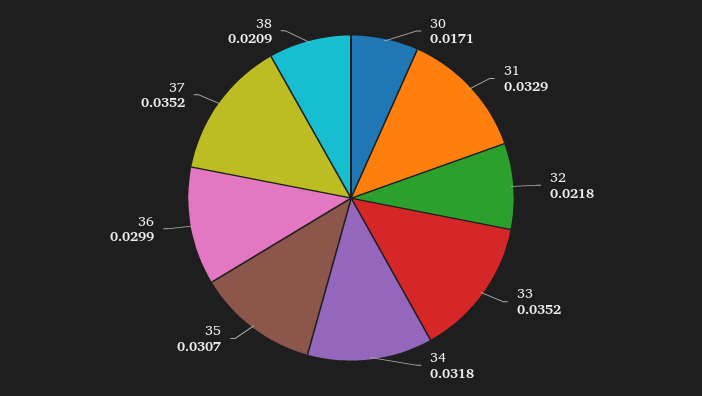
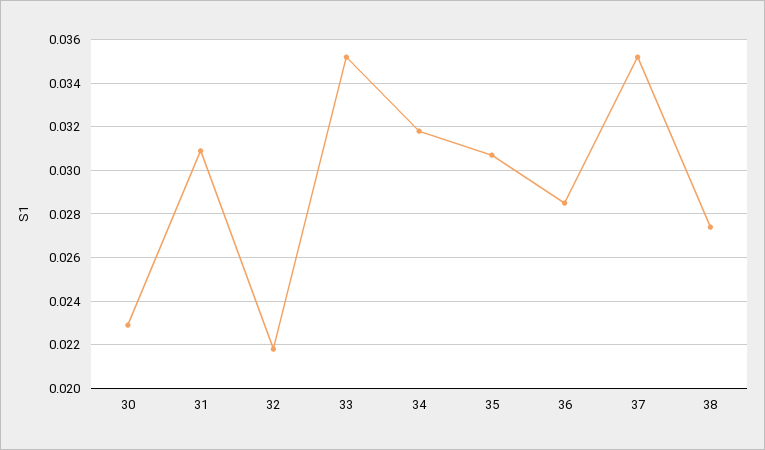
  {
-   "30": 0.0171,
+   "30": 0.023,
-   "31": 0.0329,
+   "31": 0.031,
    "32": 0.0218,
    "33": 0.0352,
    "34": 0.0318,
    "35": 0.0307,
-   "36": 0.0299,
+   "36": 0.0285,
    "37": 0.0352,
-   "38": 0.0209
+   "38": 0.0275
  }

